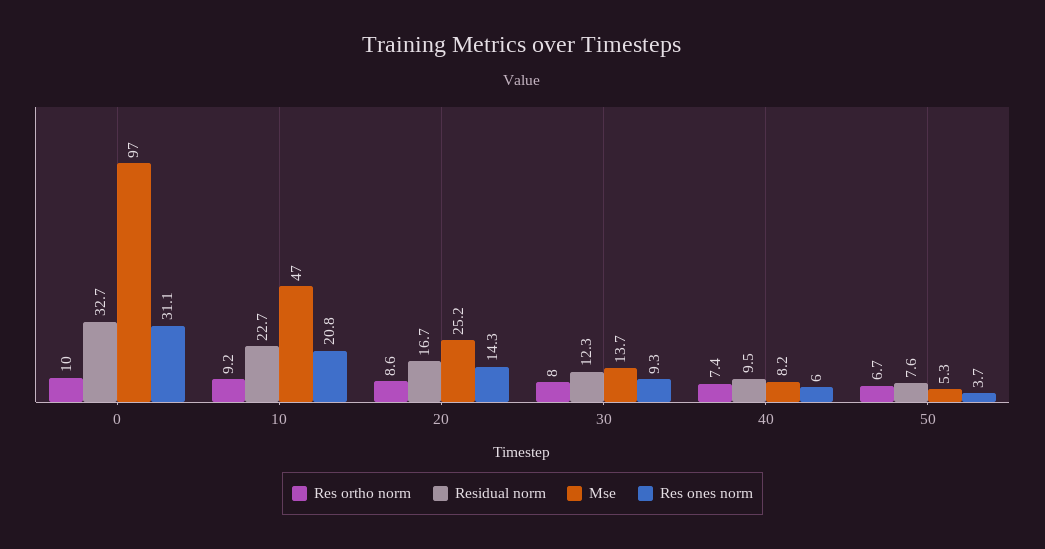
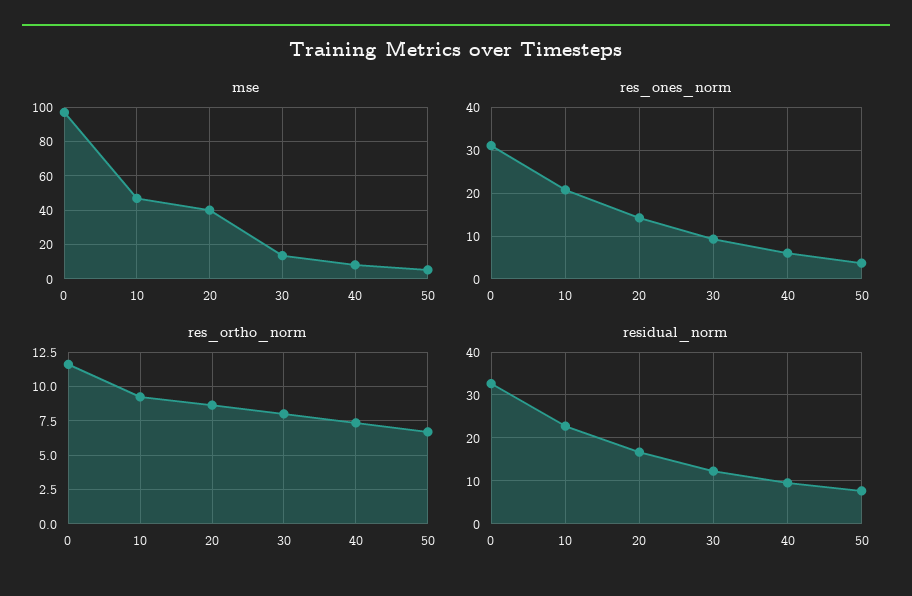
  {
    "Res ortho norm": {
-     "0": 10,
+     "0": 11.5,
      "10": 9.2,
      "20": 8.6,
      "30": 8,
      "40": 7.4,
      "50": 6.7
    },
    "Residual norm": {
      "0": 32.7,
      "10": 22.7,
      "20": 16.7,
      "30": 12.3,
      "40": 9.5,
      "50": 7.6
    },
    "Mse": {
      "0": 97,
      "10": 47,
-     "20": 25.2,
+     "20": 40,
      "30": 13.7,
      "40": 8.2,
      "50": 5.3
    },
    "Res ones norm": {
      "0": 31.1,
      "10": 20.8,
      "20": 14.3,
      "30": 9.3,
      "40": 6,
      "50": 3.7
    }
  }

